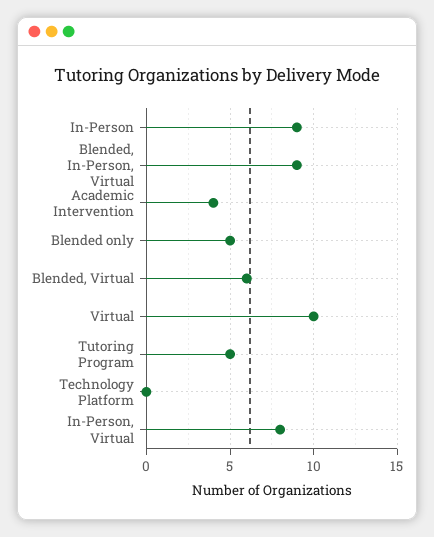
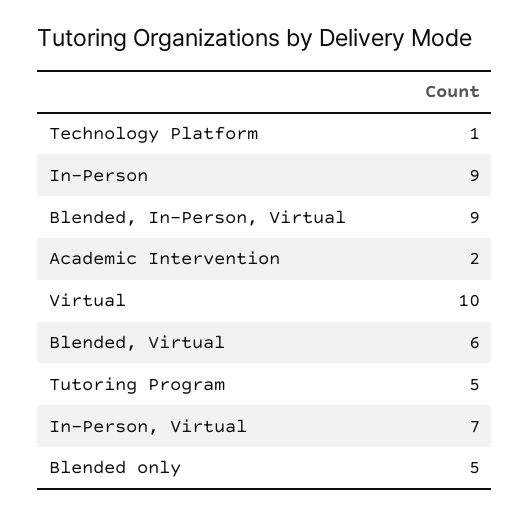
  {
    "In-Person": 9,
    "Blended, In-Person, Virtual": 9,
-   "Academic Intervention": 4,
+   "Academic Intervention": 2,
    "Blended only": 5,
    "Blended, Virtual": 6,
    "Virtual": 10,
    "Tutoring Program": 5,
-   "Technology Platform": 0,
+   "Technology Platform": 1,
-   "In-Person, Virtual": 8
+   "In-Person, Virtual": 7
  }

